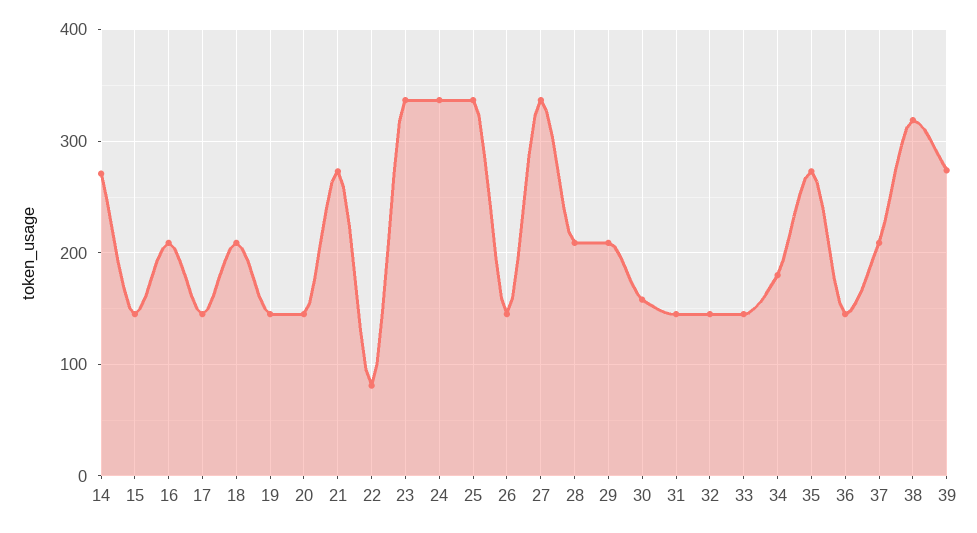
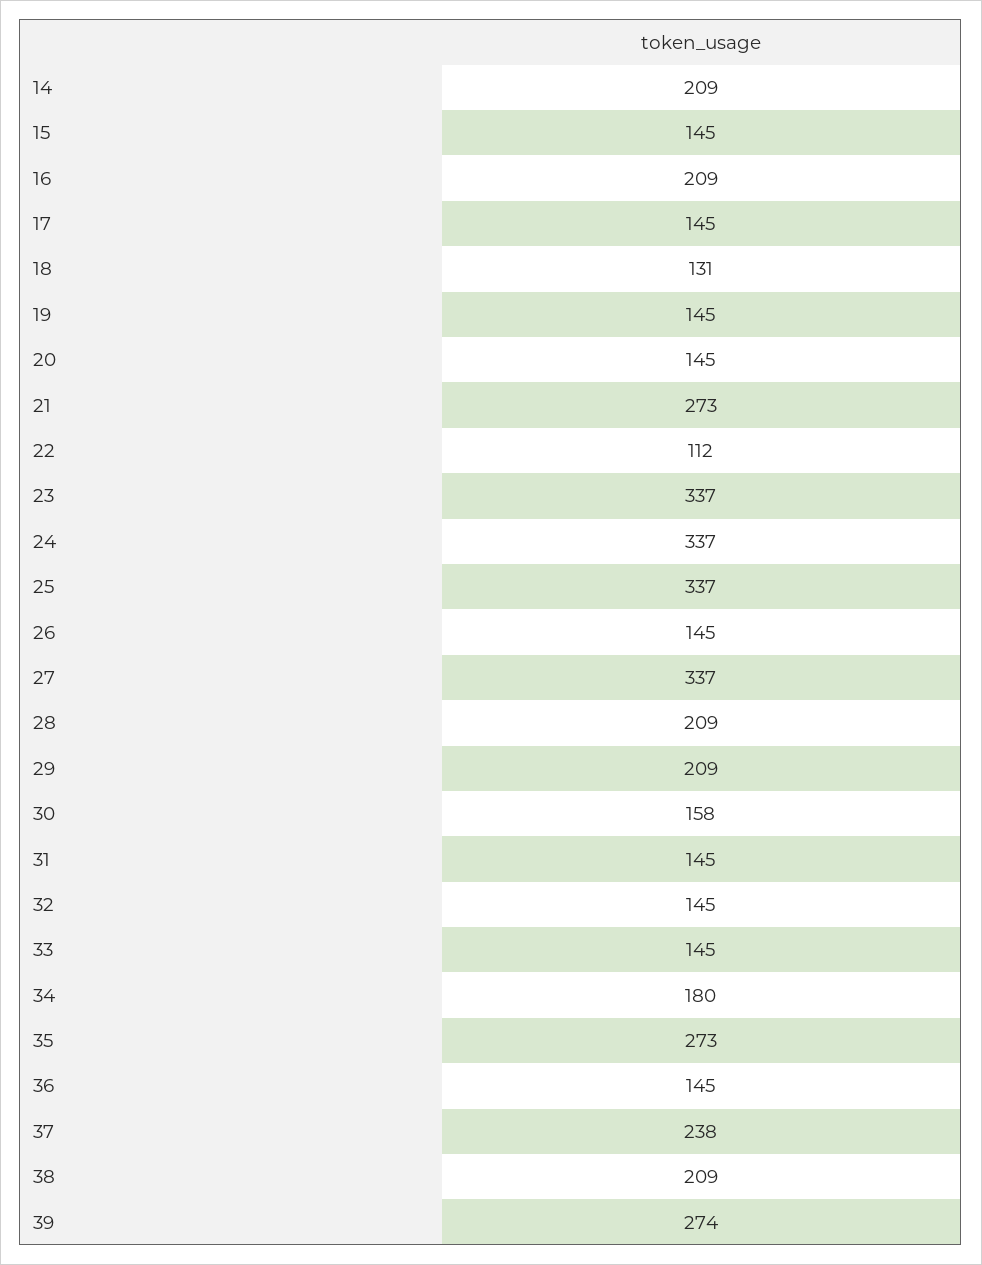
  {
-   "14": 270,
+   "14": 209,
    "15": 145,
    "16": 209,
    "17": 145,
-   "18": 210,
+   "18": 131,
    "19": 145,
    "20": 145,
    "21": 273,
-   "22": 80,
+   "22": 112,
    "23": 337,
    "24": 337,
    "25": 337,
    "26": 145,
    "27": 337,
    "28": 209,
    "29": 209,
    "30": 158,
    "31": 145,
    "32": 145,
    "33": 145,
    "34": 180,
    "35": 273,
    "36": 145,
-   "37": 210,
+   "37": 238,
-   "38": 320,
+   "38": 209,
    "39": 274
  }

